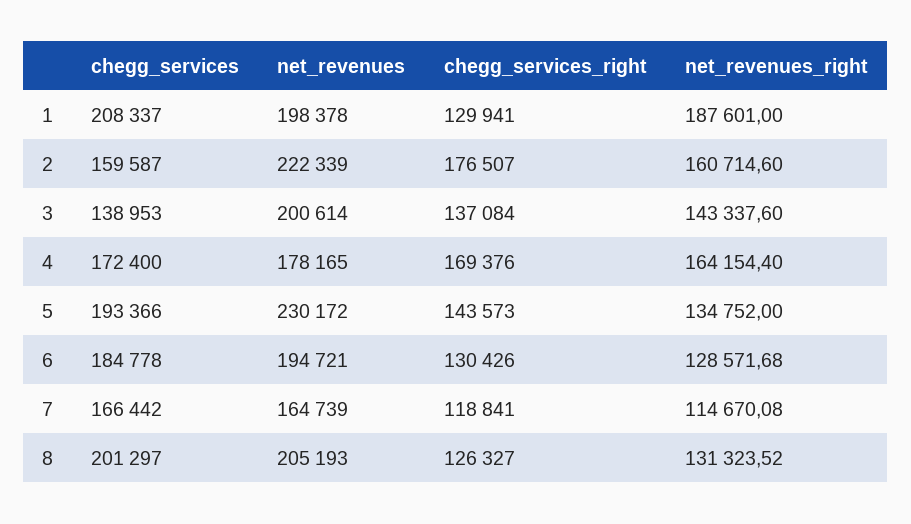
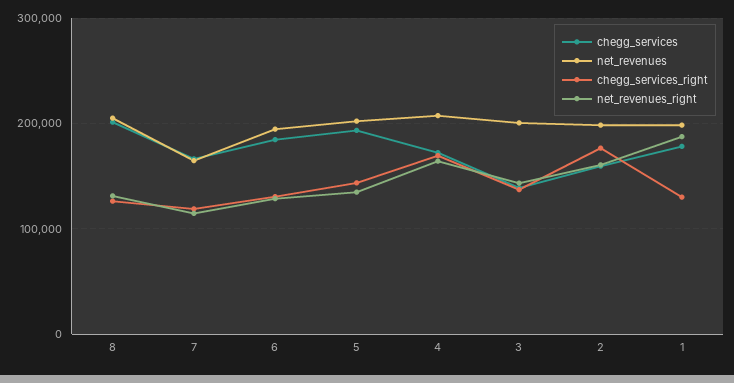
  {
    "chegg_services": {
-     "1": 208337,
+     "1": 180000,
      "2": 159587,
      "3": 138953,
      "4": 172400,
      "5": 193366,
      "6": 184778,
      "7": 166442,
      "8": 201297
    },
    "net_revenues": {
      "1": 198378,
-     "2": 222339,
+     "2": 200000,
      "3": 200614,
-     "4": 178165,
+     "4": 210000,
-     "5": 230172,
+     "5": 200000,
      "6": 194721,
      "7": 164739,
      "8": 205193
    },
    "chegg_services_right": {
      "1": 129941,
      "2": 176507,
      "3": 137084,
      "4": 169376,
      "5": 143573,
      "6": 130426,
      "7": 118841,
      "8": 126327
    },
    "net_revenues_right": {
      "1": 187601,
      "2": 160714.6,
      "3": 143337.6,
      "4": 164154.4,
      "5": 134752,
      "6": 128571.68,
      "7": 114670.08,
      "8": 131323.52
    }
  }

